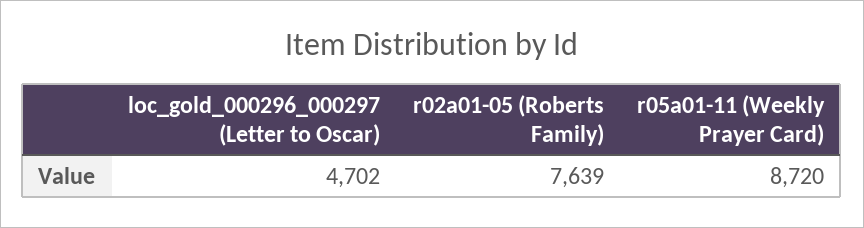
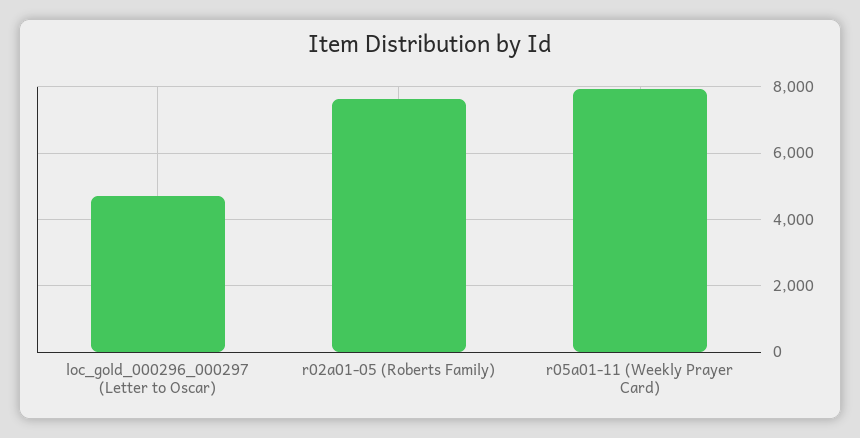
  {
    "loc_gold_000296_000297 (Letter to Oscar)": 4702,
    "r02a01-05 (Roberts Family)": 7639,
-   "r05a01-11 (Weekly Prayer Card)": 8720
+   "r05a01-11 (Weekly Prayer Card)": 8000
  }

